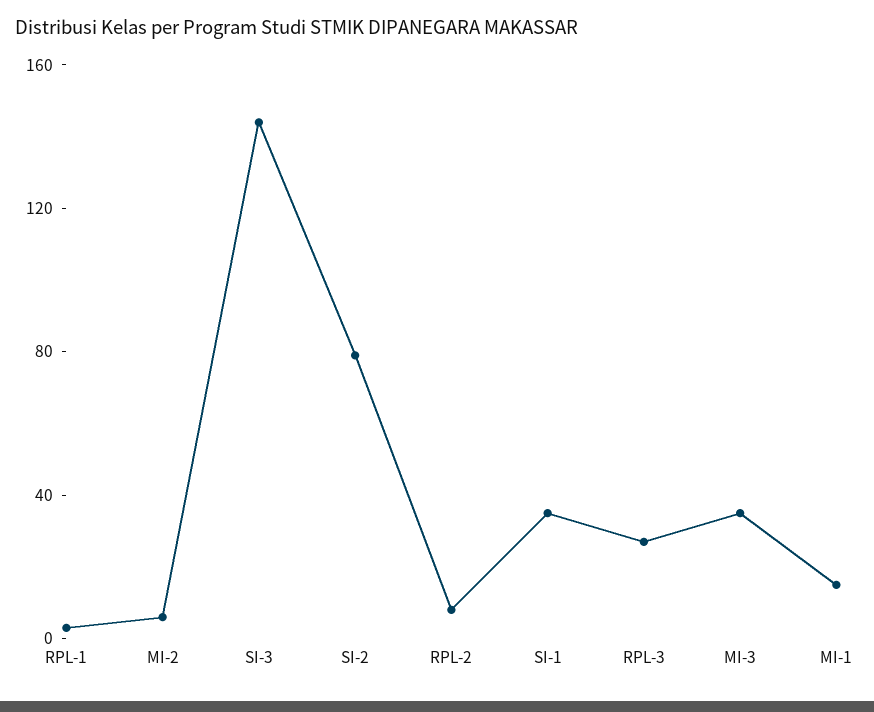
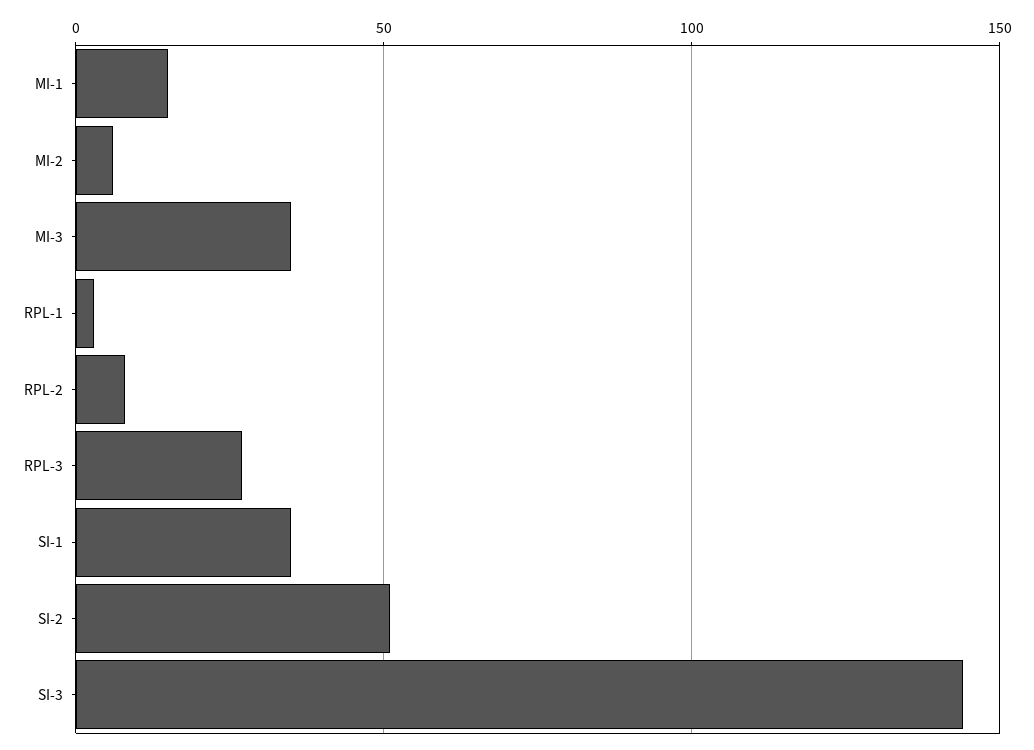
  {
    "RPL-1": 5,
    "MI-2": 5,
    "SI-3": 145,
-   "SI-2": 80,
+   "SI-2": 50,
    "RPL-2": 10,
    "SI-1": 35,
    "RPL-3": 25,
    "MI-3": 35,
    "MI-1": 15
  }

